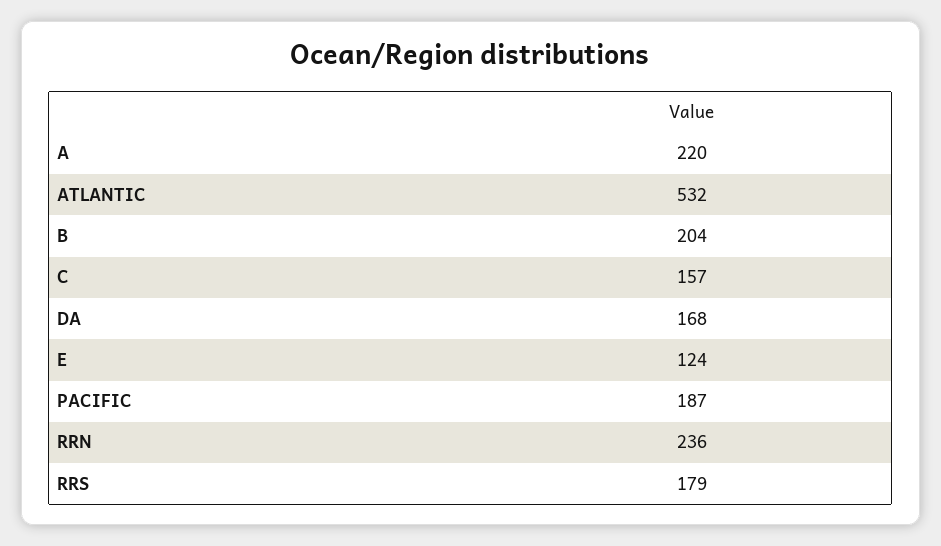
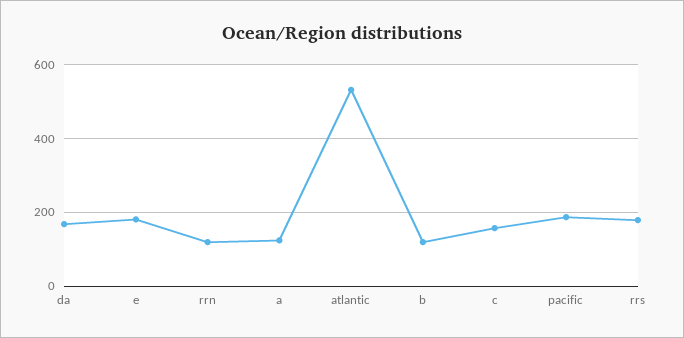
  {
-   "A": 220,
+   "A": 120,
    "ATLANTIC": 532,
-   "B": 204,
+   "B": 120,
    "C": 157,
    "DA": 168,
-   "E": 124,
+   "E": 180,
    "PACIFIC": 187,
-   "RRN": 236,
+   "RRN": 120,
    "RRS": 179
  }

